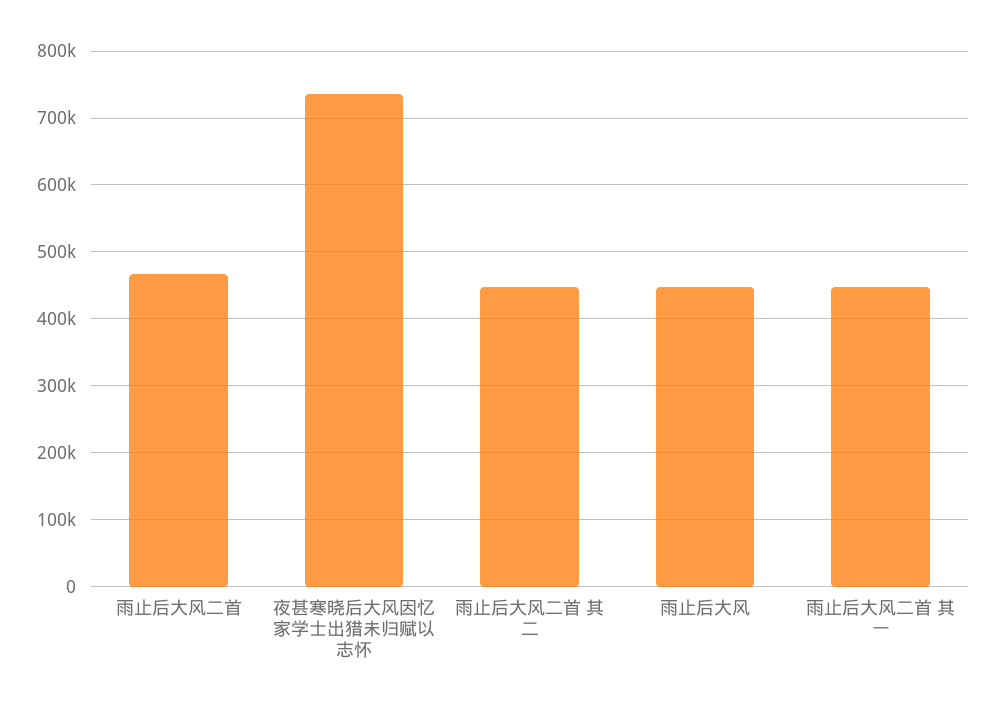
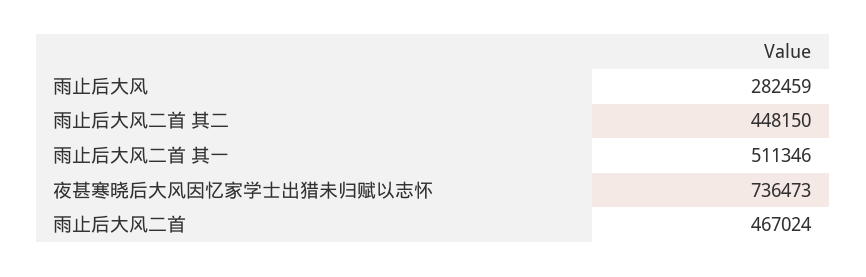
  {
    "雨止后大风二首": 467024,
    "夜甚寒晓后大风因忆家学士出猎未归赋以志怀": 736473,
    "雨止后大风二首 其二": 448150,
-   "雨止后大风": 450000,
+   "雨止后大风": 282459,
-   "雨止后大风二首 其一": 450000
+   "雨止后大风二首 其一": 511346
  }

